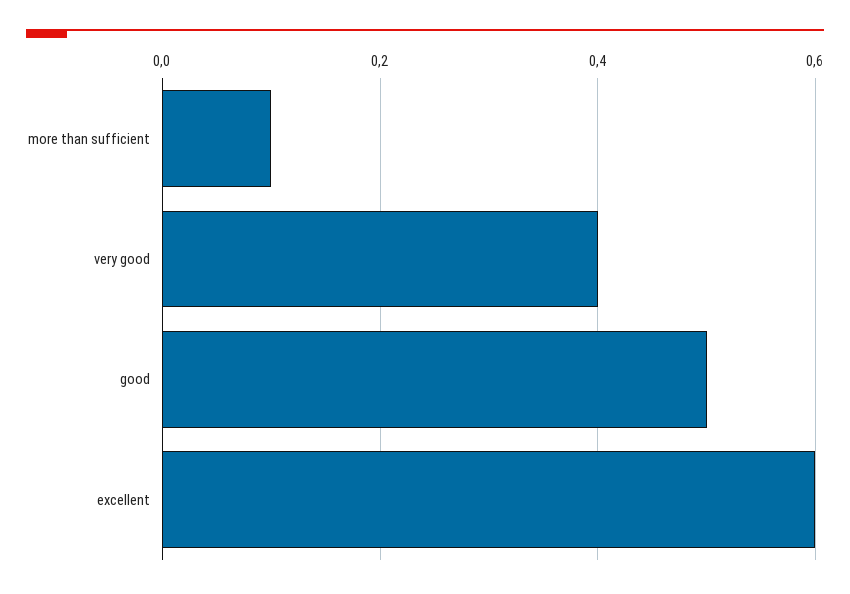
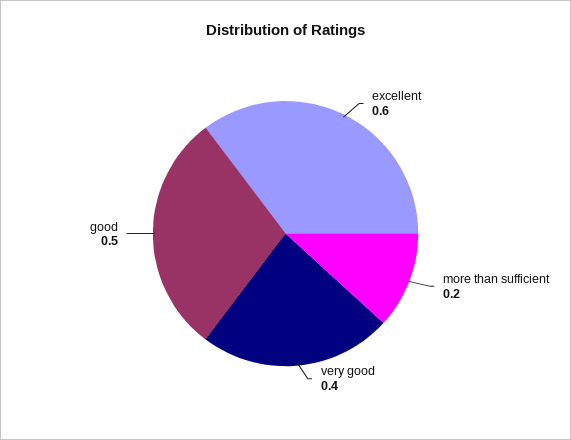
  {
-   "more than sufficient": 0.1,
+   "more than sufficient": 0.2,
    "very good": 0.4,
    "good": 0.5,
    "excellent": 0.6
  }

